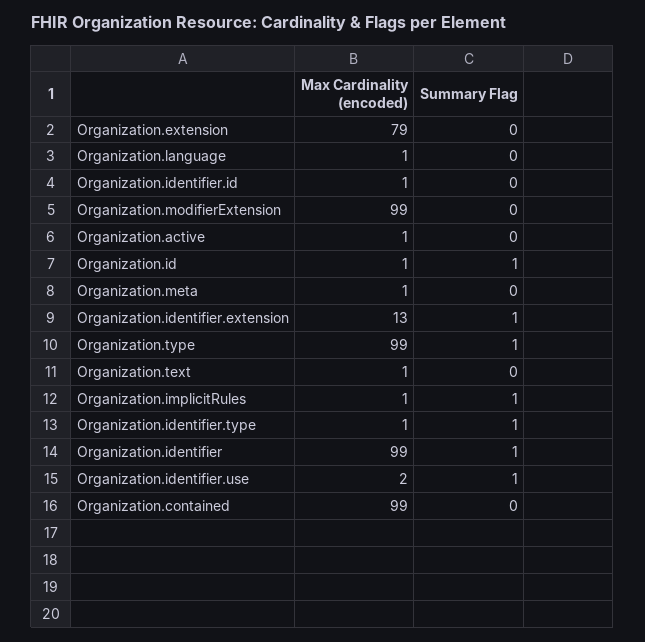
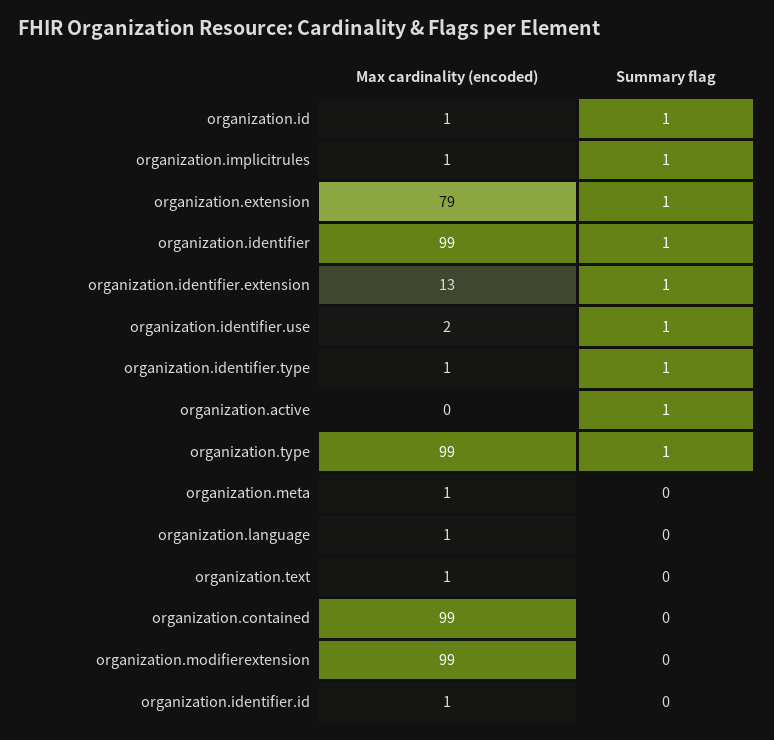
  {
    "Max Cardinality (encoded)": {
      "Organization.extension": 79,
      "Organization.language": 1,
      "Organization.identifier.id": 1,
      "Organization.modifierExtension": 99,
-     "Organization.active": 1,
+     "Organization.active": 0,
      "Organization.id": 1,
      "Organization.meta": 1,
      "Organization.identifier.extension": 13,
      "Organization.type": 99,
      "Organization.text": 1,
      "Organization.implicitRules": 1,
      "Organization.identifier.type": 1,
      "Organization.identifier": 99,
      "Organization.identifier.use": 2,
      "Organization.contained": 99
    },
    "Summary Flag": {
-     "Organization.extension": 0,
+     "Organization.extension": 1,
      "Organization.language": 0,
      "Organization.identifier.id": 0,
      "Organization.modifierExtension": 0,
-     "Organization.active": 0,
+     "Organization.active": 1,
      "Organization.id": 1,
      "Organization.meta": 0,
      "Organization.identifier.extension": 1,
      "Organization.type": 1,
      "Organization.text": 0,
      "Organization.implicitRules": 1,
      "Organization.identifier.type": 1,
      "Organization.identifier": 1,
      "Organization.identifier.use": 1,
      "Organization.contained": 0
    }
  }

